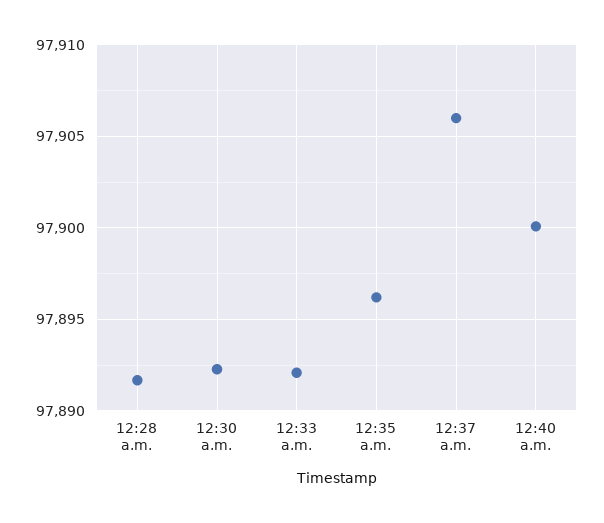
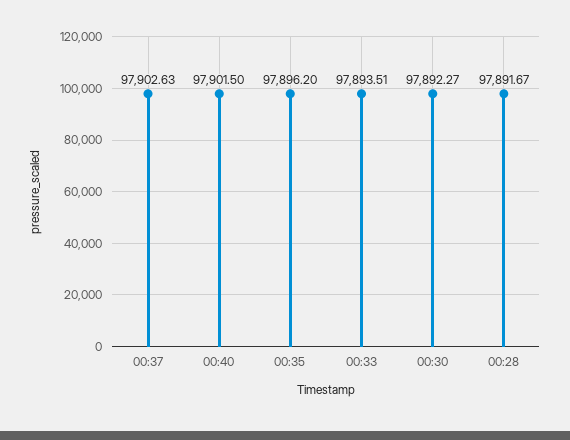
  {
    "12:28 a.m.": 97891.67,
    "12:30 a.m.": 97892.27,
-   "12:33 a.m.": 97892,
+   "12:33 a.m.": 97893.51,
    "12:35 a.m.": 97896.2,
-   "12:37 a.m.": 97906,
+   "12:37 a.m.": 97902.63,
-   "12:40 a.m.": 97900
+   "12:40 a.m.": 97901.5
  }

